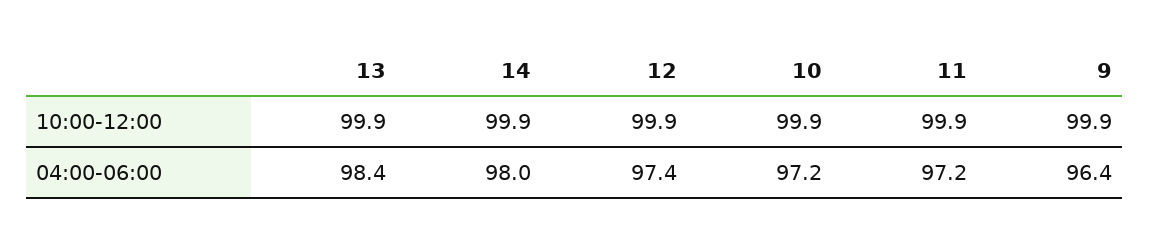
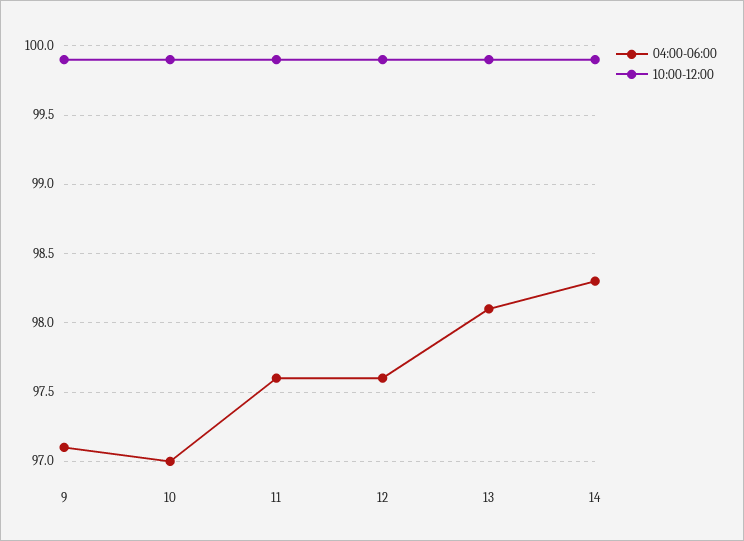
  {
    "10:00-12:00": {
      "13": 99.9,
      "14": 99.9,
      "12": 99.9,
      "10": 99.9,
      "11": 99.9,
      "9": 99.9
    },
    "04:00-06:00": {
-     "13": 98.4,
+     "13": 98.1,
-     "14": 98,
+     "14": 98.3,
-     "12": 97.4,
+     "12": 97.6,
-     "10": 97.2,
+     "10": 97,
-     "11": 97.2,
+     "11": 97.6,
-     "9": 96.4
+     "9": 97.1
    }
  }

